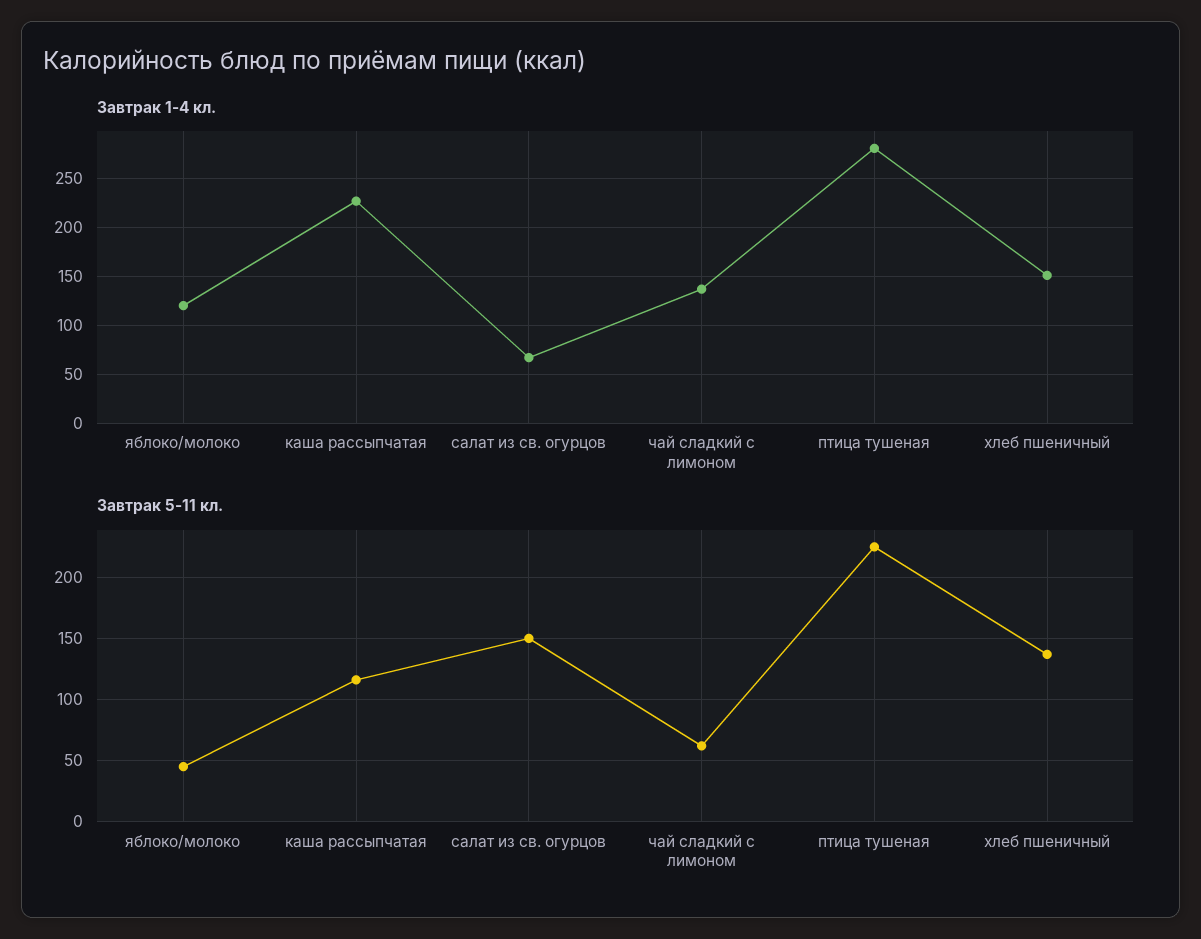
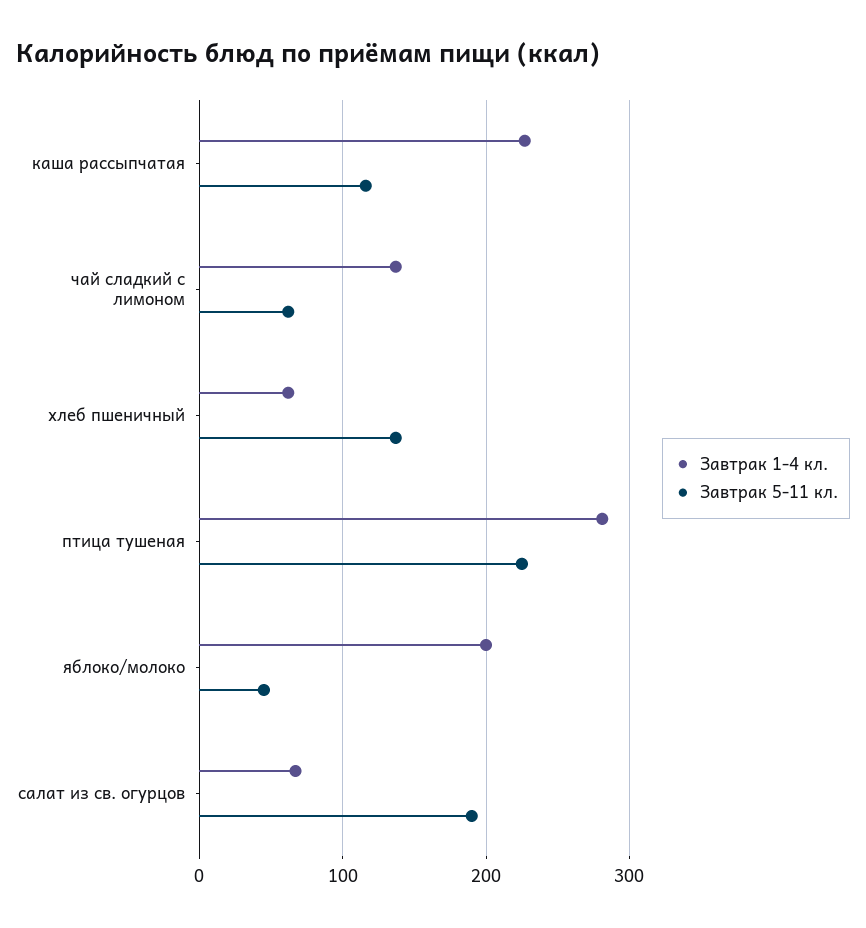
  {
    "Завтрак 1-4 кл.": {
-     "яблоко/молоко": 120,
+     "яблоко/молоко": 200,
      "каша рассыпчатая": 230,
      "салат из св. огурцов": 70,
      "чай сладкий с лимоном": 140,
      "птица тушеная": 280,
-     "хлеб пшеничный": 150
+     "хлеб пшеничный": 60
    },
    "Завтрак 5-11 кл.": {
      "яблоко/молоко": 45,
      "каша рассыпчатая": 115,
-     "салат из св. огурцов": 150,
+     "салат из св. огурцов": 190,
      "чай сладкий с лимоном": 60,
      "птица тушеная": 225,
      "хлеб пшеничный": 135
    }
  }

